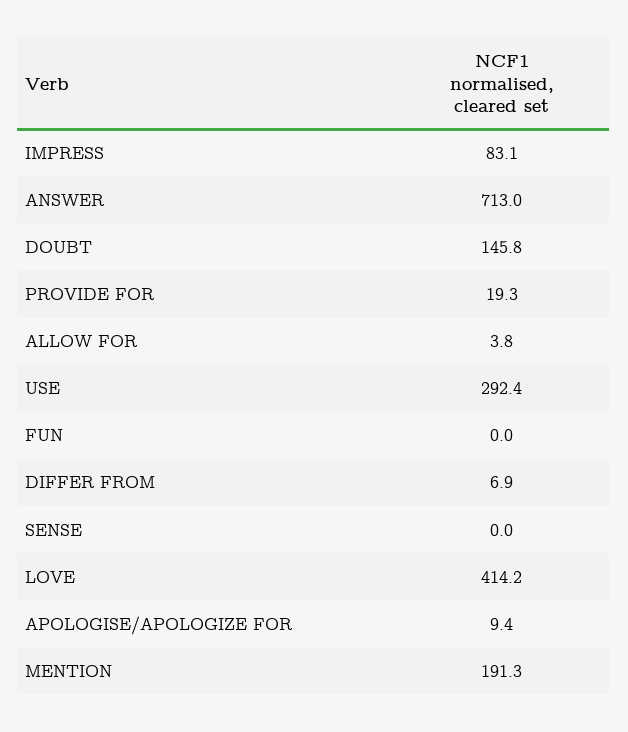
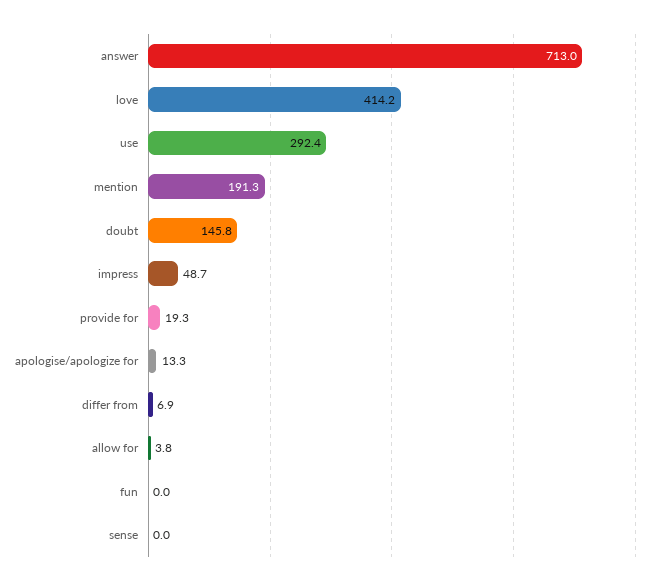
  {
-   "IMPRESS": 83.1,
+   "IMPRESS": 48.7,
    "ANSWER": 713,
    "DOUBT": 145.8,
    "PROVIDE FOR": 19.3,
    "ALLOW FOR": 3.8,
    "USE": 292.4,
    "FUN": 0,
    "DIFFER FROM": 6.9,
    "SENSE": 0,
    "LOVE": 414.2,
-   "APOLOGISE/APOLOGIZE FOR": 9.4,
+   "APOLOGISE/APOLOGIZE FOR": 13.3,
    "MENTION": 191.3
  }

